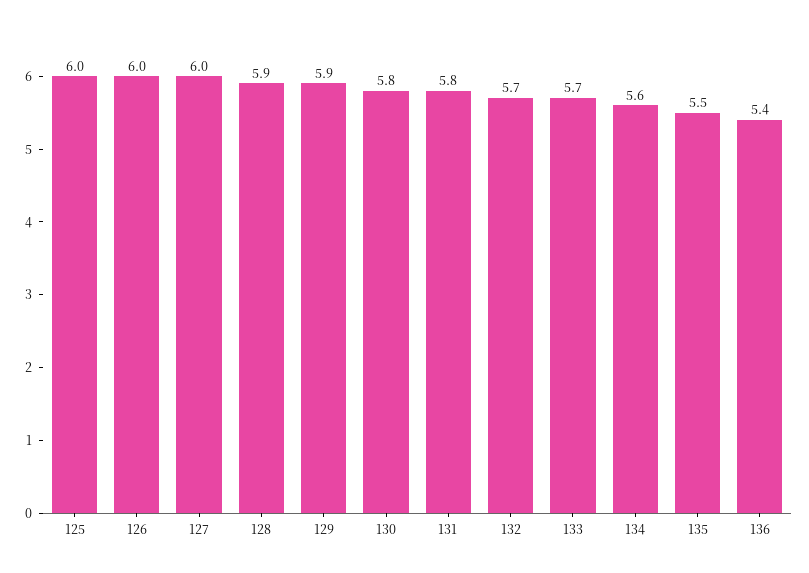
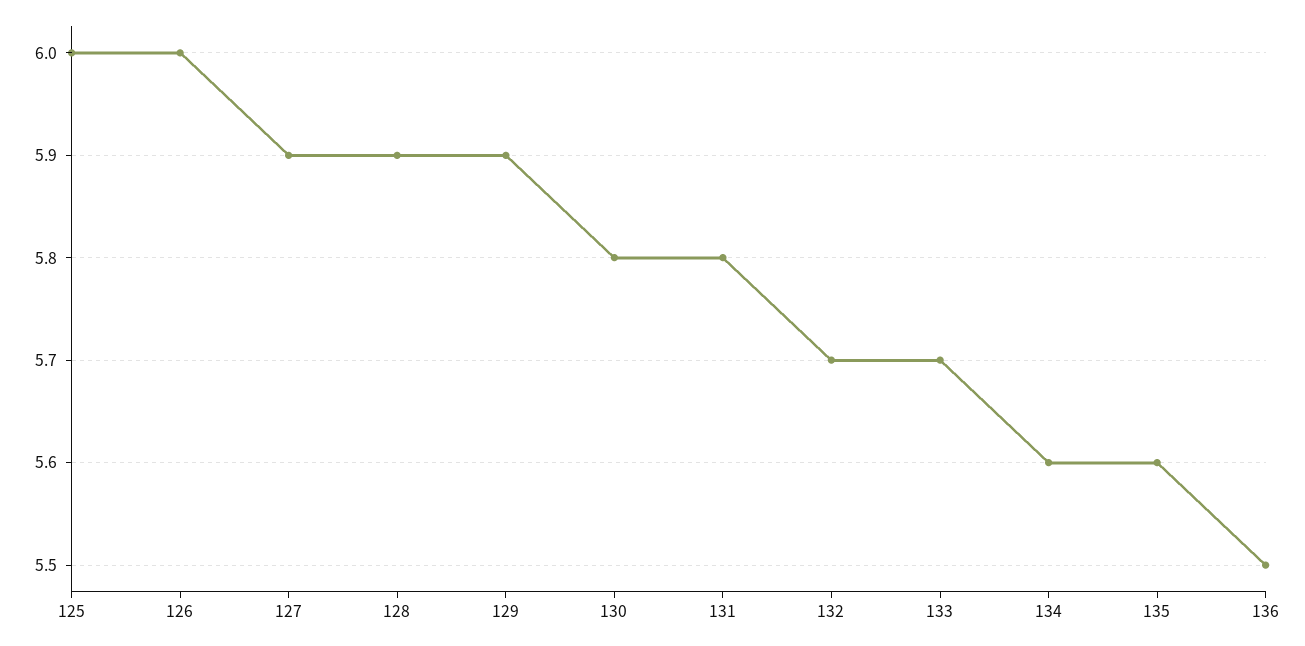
  {
    "125": 6,
    "126": 6,
-   "127": 6,
+   "127": 5.9,
    "128": 5.9,
    "129": 5.9,
    "130": 5.8,
    "131": 5.8,
    "132": 5.7,
    "133": 5.7,
    "134": 5.6,
-   "135": 5.5,
+   "135": 5.6,
-   "136": 5.4
+   "136": 5.5
  }

